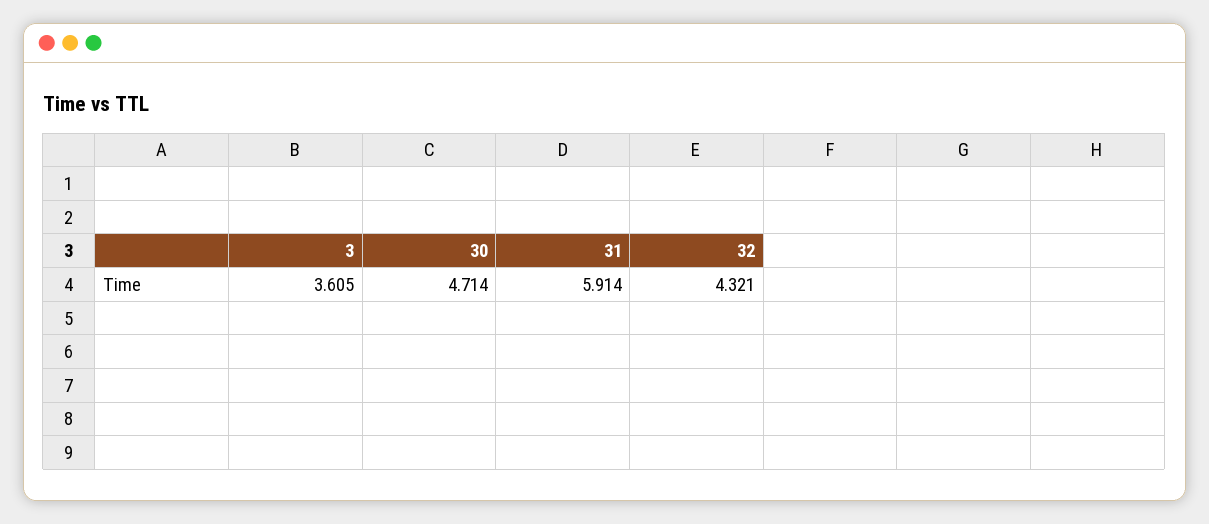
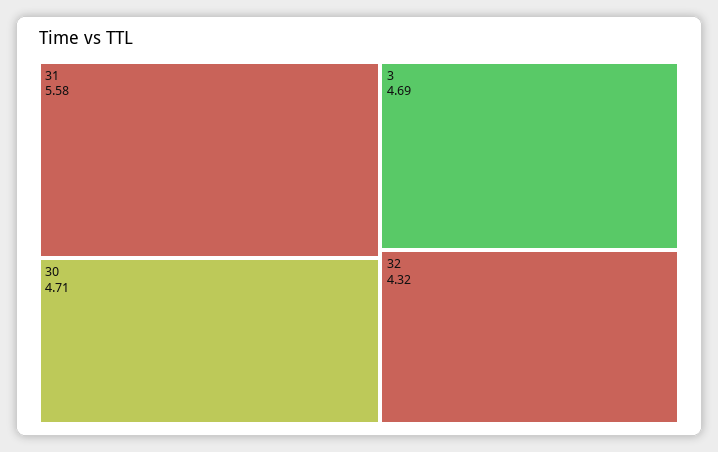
  {
-   "3": 3.605,
+   "3": 4.69,
    "30": 4.714,
-   "31": 5.914,
+   "31": 5.58,
    "32": 4.321
  }

